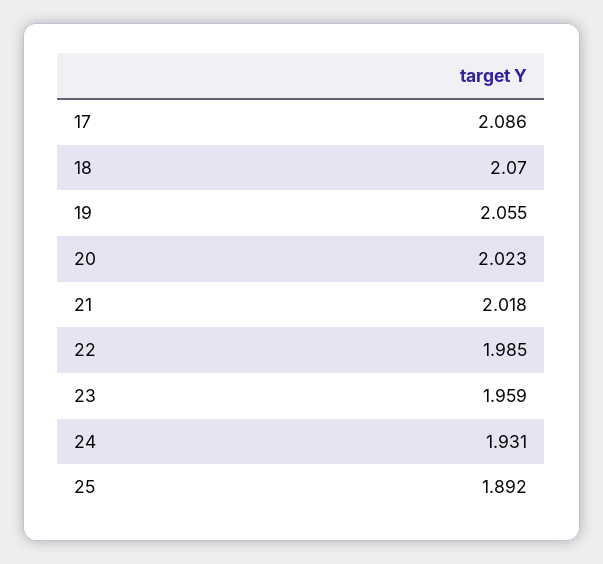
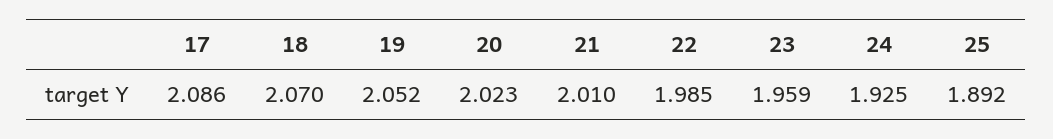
  {
    "17": 2.086,
    "18": 2.07,
-   "19": 2.055,
+   "19": 2.052,
    "20": 2.023,
-   "21": 2.018,
+   "21": 2.01,
    "22": 1.985,
    "23": 1.959,
-   "24": 1.931,
+   "24": 1.925,
    "25": 1.892
  }

